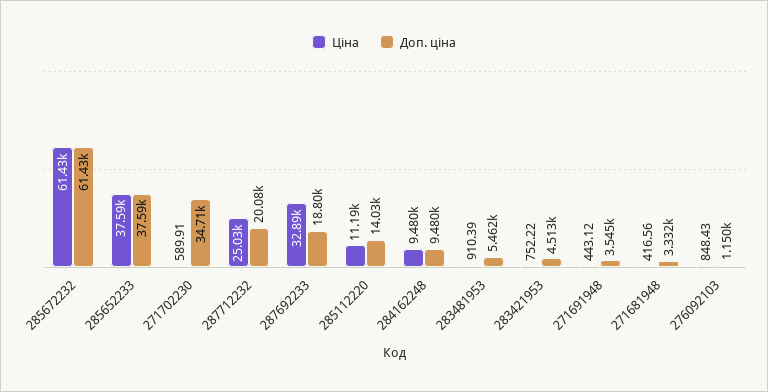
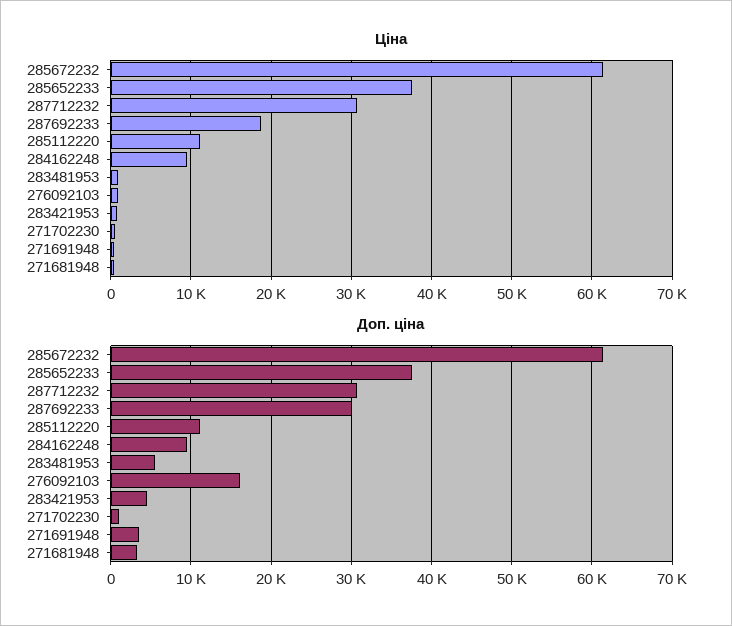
  {
    "Ціна": {
      "285672232": 61430,
      "285652233": 37590,
      "271702230": 589.91,
-     "287712232": 25030,
+     "287712232": 31000,
-     "287692233": 32890,
+     "287692233": 19000,
      "285112220": 11190,
      "284162248": 9480,
      "283481953": 910.39,
      "283421953": 752.22,
      "271691948": 443.12,
      "271681948": 416.56,
      "276092103": 848.43
    },
    "Доп. ціна": {
      "285672232": 61430,
      "285652233": 37590,
-     "271702230": 34710,
+     "271702230": 1000,
-     "287712232": 20080,
+     "287712232": 31000,
-     "287692233": 18800,
+     "287692233": 30000,
-     "285112220": 14030,
+     "285112220": 11000,
      "284162248": 9480,
      "283481953": 5462,
      "283421953": 4513,
      "271691948": 3545,
      "271681948": 3332,
-     "276092103": 1150
+     "276092103": 16000
    }
  }

